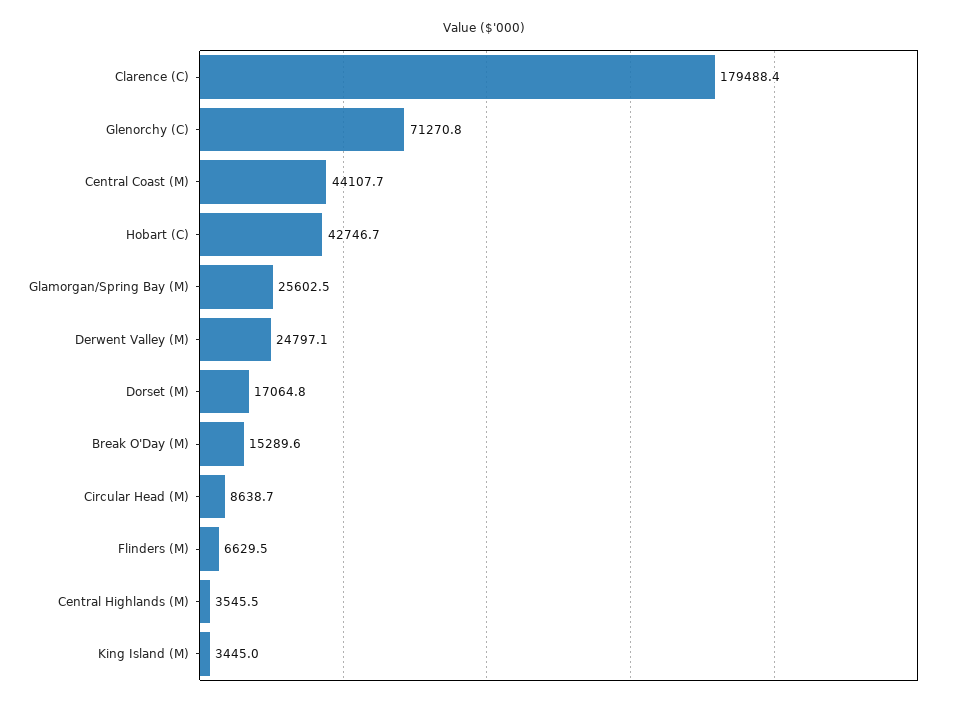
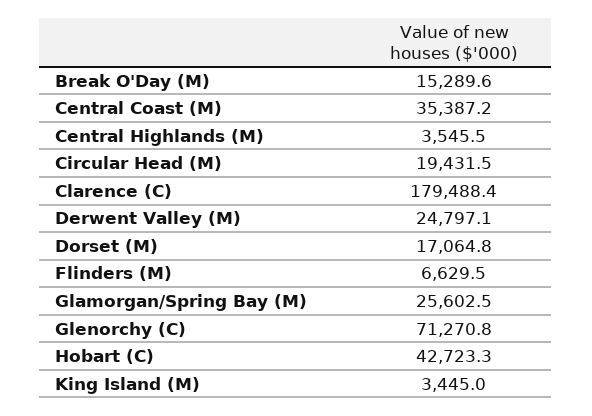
  {
    "Clarence (C)": 179488.4,
    "Glenorchy (C)": 71270.8,
-   "Central Coast (M)": 44107.7,
+   "Central Coast (M)": 35387.2,
-   "Hobart (C)": 42746.7,
+   "Hobart (C)": 42723.3,
    "Glamorgan/Spring Bay (M)": 25602.5,
    "Derwent Valley (M)": 24797.1,
    "Dorset (M)": 17064.8,
    "Break O'Day (M)": 15289.6,
-   "Circular Head (M)": 8638.7,
+   "Circular Head (M)": 19431.5,
    "Flinders (M)": 6629.5,
    "Central Highlands (M)": 3545.5,
    "King Island (M)": 3445
  }

